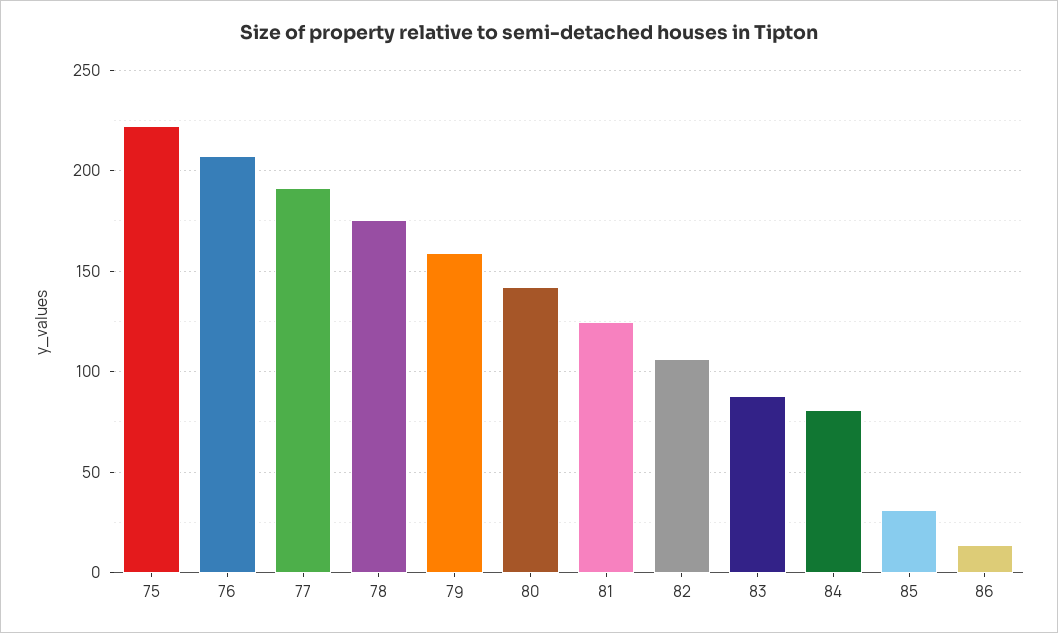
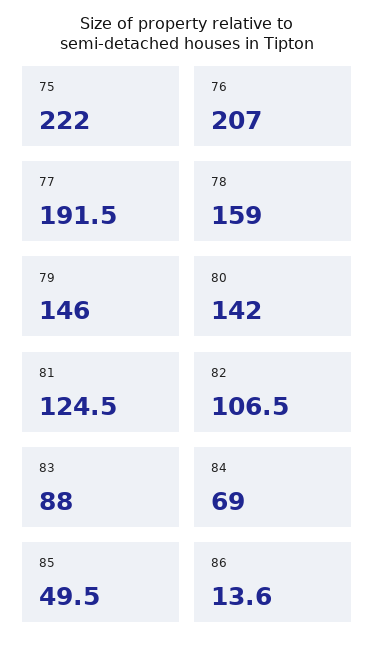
  {
    "75": 222,
    "76": 207,
    "77": 191.5,
-   "78": 175,
+   "78": 159,
-   "79": 160,
+   "79": 146,
    "80": 142,
    "81": 124.5,
    "82": 106.5,
    "83": 88,
-   "84": 80,
+   "84": 69,
-   "85": 30,
+   "85": 49.5,
    "86": 13.6
  }

